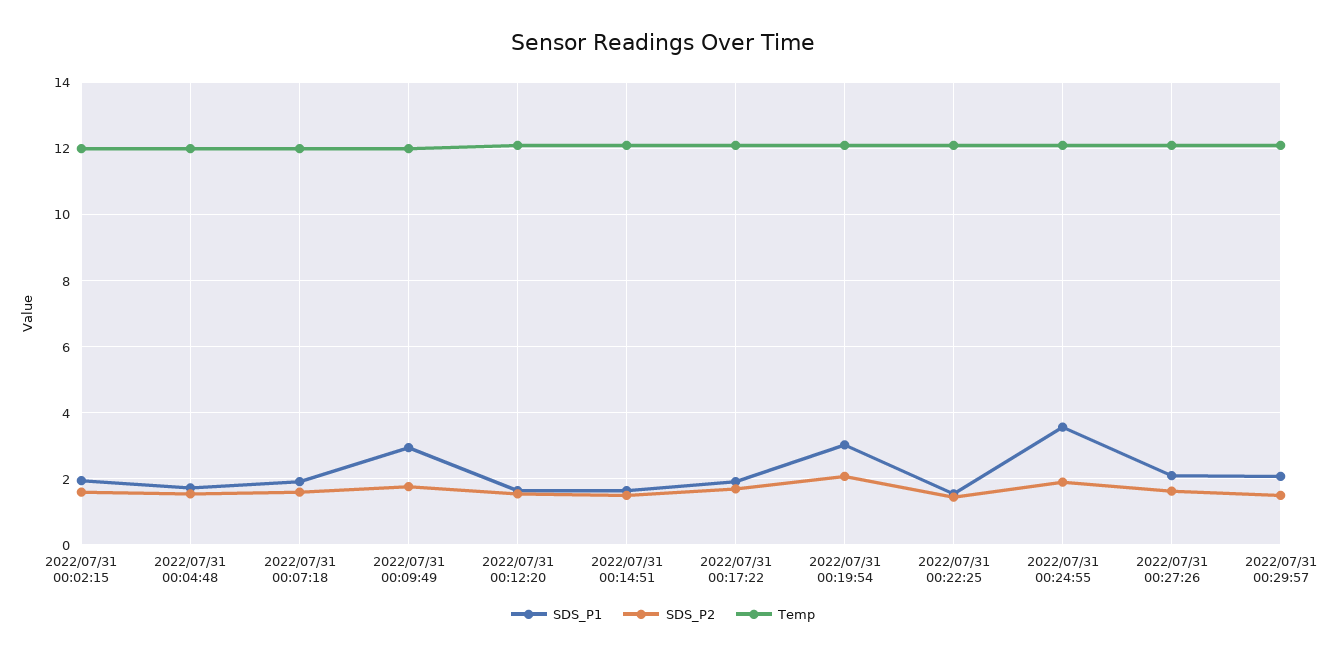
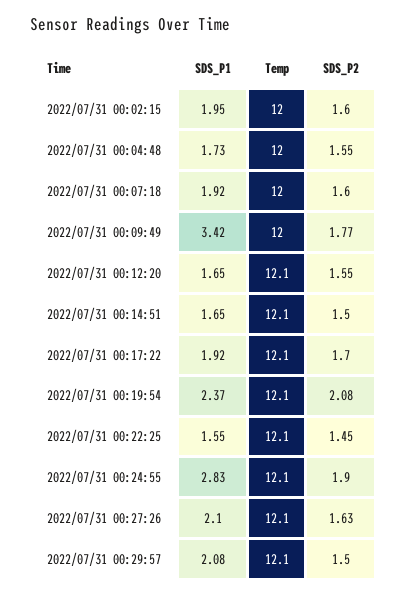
  {
    "SDS_P1": {
      "2022/07/31 00:02:15": 1.95,
      "2022/07/31 00:04:48": 1.73,
      "2022/07/31 00:07:18": 1.92,
-     "2022/07/31 00:09:49": 3,
+     "2022/07/31 00:09:49": 3.42,
      "2022/07/31 00:12:20": 1.65,
      "2022/07/31 00:14:51": 1.65,
      "2022/07/31 00:17:22": 1.92,
-     "2022/07/31 00:19:54": 3,
+     "2022/07/31 00:19:54": 2.37,
      "2022/07/31 00:22:25": 1.55,
-     "2022/07/31 00:24:55": 3.6,
+     "2022/07/31 00:24:55": 2.83,
      "2022/07/31 00:27:26": 2.1,
      "2022/07/31 00:29:57": 2.08
    },
    "SDS_P2": {
      "2022/07/31 00:02:15": 1.6,
      "2022/07/31 00:04:48": 1.55,
      "2022/07/31 00:07:18": 1.6,
      "2022/07/31 00:09:49": 1.77,
      "2022/07/31 00:12:20": 1.55,
      "2022/07/31 00:14:51": 1.5,
      "2022/07/31 00:17:22": 1.7,
      "2022/07/31 00:19:54": 2.08,
      "2022/07/31 00:22:25": 1.45,
      "2022/07/31 00:24:55": 1.9,
      "2022/07/31 00:27:26": 1.63,
      "2022/07/31 00:29:57": 1.5
    },
    "Temp": {
      "2022/07/31 00:02:15": 12,
      "2022/07/31 00:04:48": 12,
      "2022/07/31 00:07:18": 12,
      "2022/07/31 00:09:49": 12,
      "2022/07/31 00:12:20": 12.1,
      "2022/07/31 00:14:51": 12.1,
      "2022/07/31 00:17:22": 12.1,
      "2022/07/31 00:19:54": 12.1,
      "2022/07/31 00:22:25": 12.1,
      "2022/07/31 00:24:55": 12.1,
      "2022/07/31 00:27:26": 12.1,
      "2022/07/31 00:29:57": 12.1
    }
  }

